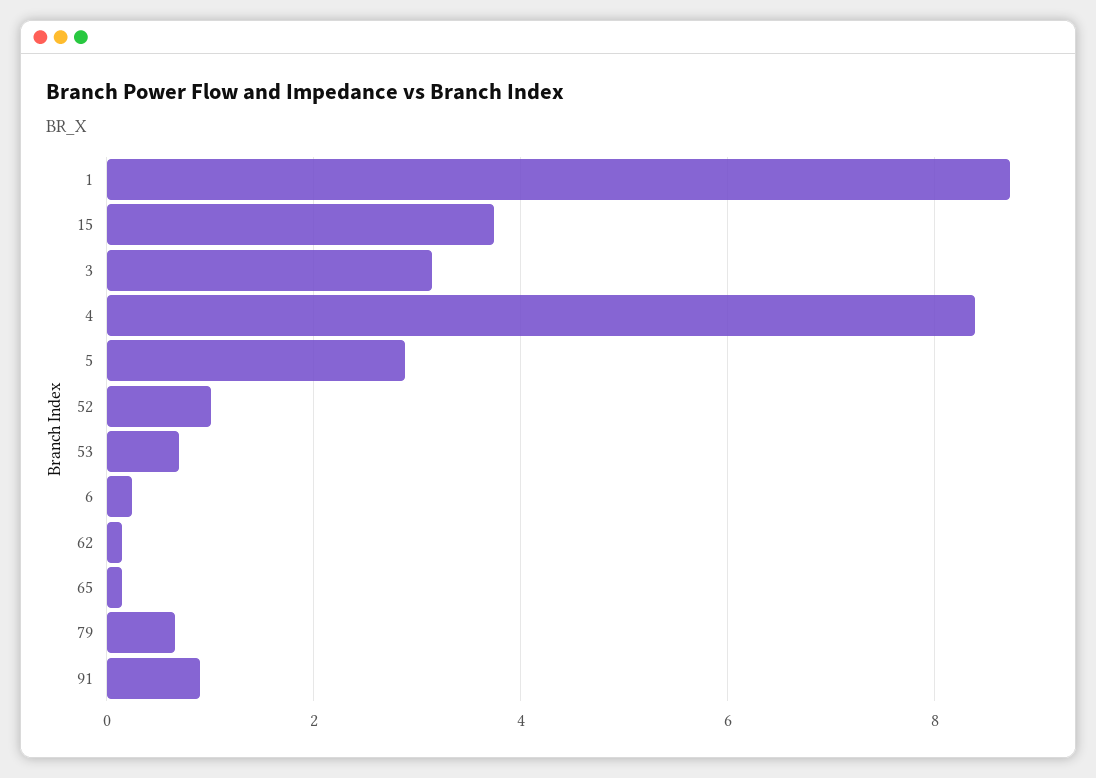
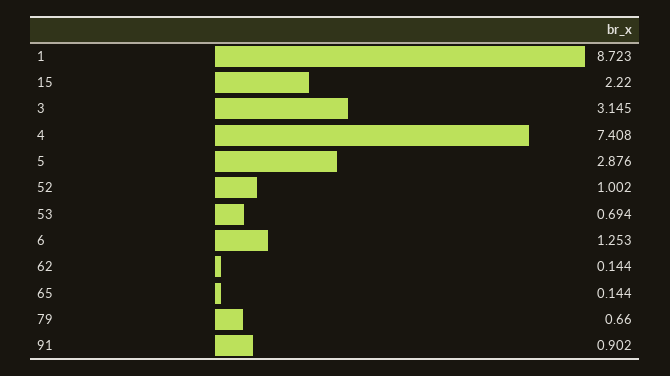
  {
    "1": 8.723,
-   "15": 3.8,
+   "15": 2.22,
    "3": 3.145,
-   "4": 8.4,
+   "4": 7.408,
    "5": 2.876,
    "52": 1.002,
    "53": 0.694,
-   "6": 0.2,
+   "6": 1.253,
    "62": 0.144,
    "65": 0.144,
    "79": 0.66,
    "91": 0.902
  }

